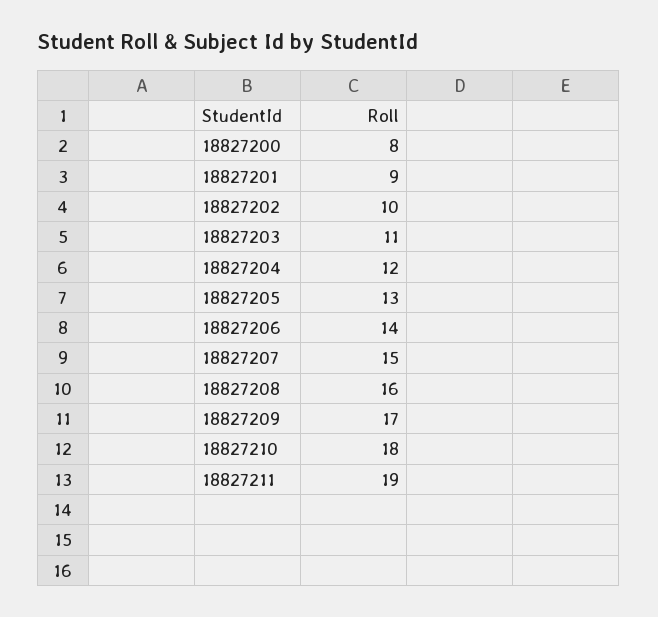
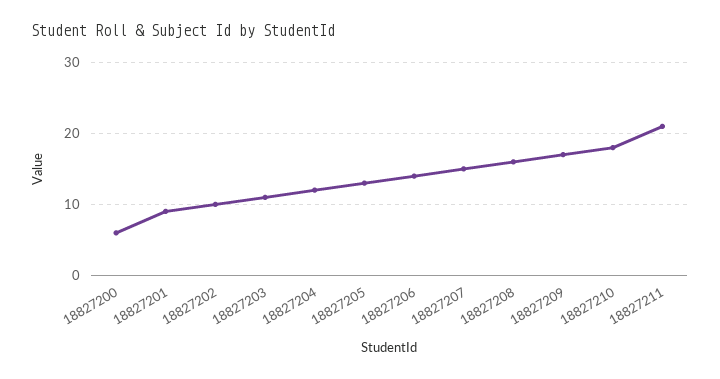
  {
-   "18827200": 8,
+   "18827200": 6,
    "18827201": 9,
    "18827202": 10,
    "18827203": 11,
    "18827204": 12,
    "18827205": 13,
    "18827206": 14,
    "18827207": 15,
    "18827208": 16,
    "18827209": 17,
    "18827210": 18,
-   "18827211": 19
+   "18827211": 21
  }

